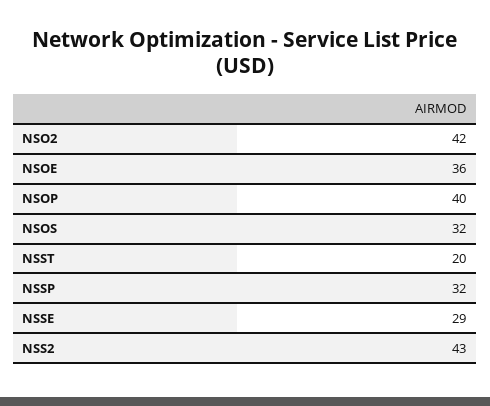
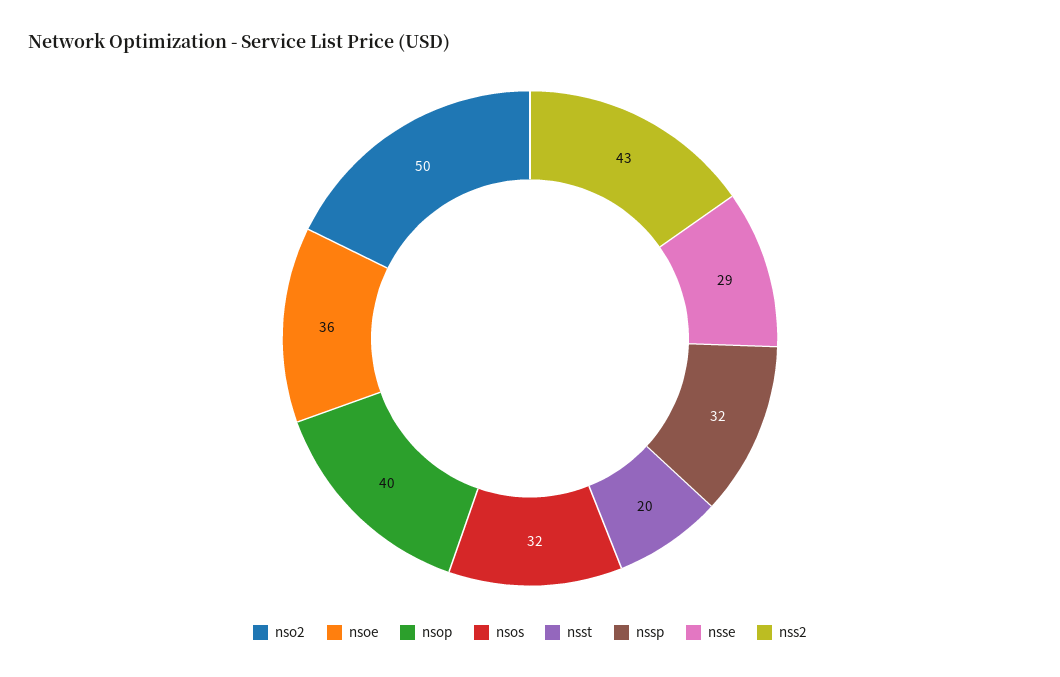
  {
-   "NSO2": 42,
+   "NSO2": 50,
    "NSOE": 36,
    "NSOP": 40,
    "NSOS": 32,
    "NSST": 20,
    "NSSP": 32,
    "NSSE": 29,
    "NSS2": 43
  }

